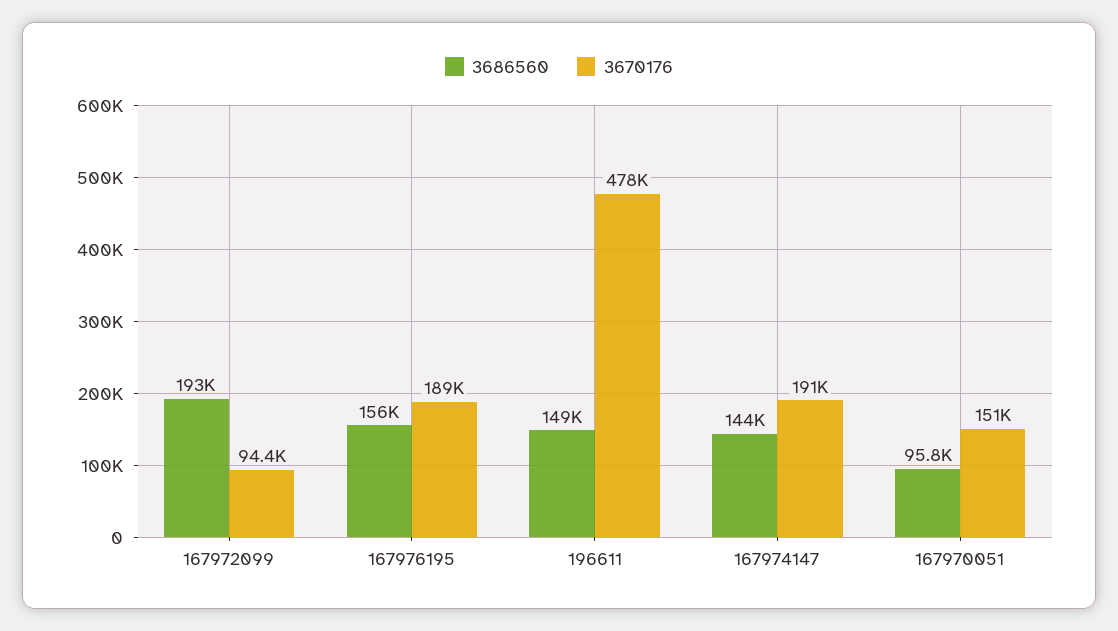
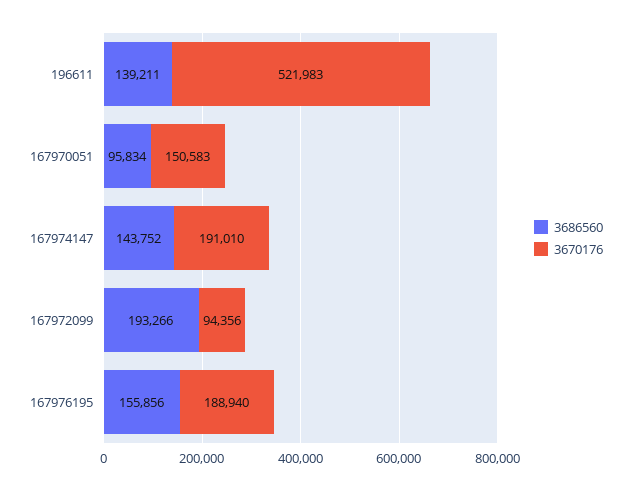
  {
    "3686560": {
      "167972099": 193266,
      "167976195": 155856,
-     "196611": 149000,
+     "196611": 139211,
      "167974147": 143752,
      "167970051": 95834
    },
    "3670176": {
      "167972099": 94356,
      "167976195": 188940,
-     "196611": 478000,
+     "196611": 521983,
      "167974147": 191010,
      "167970051": 150583
    }
  }

